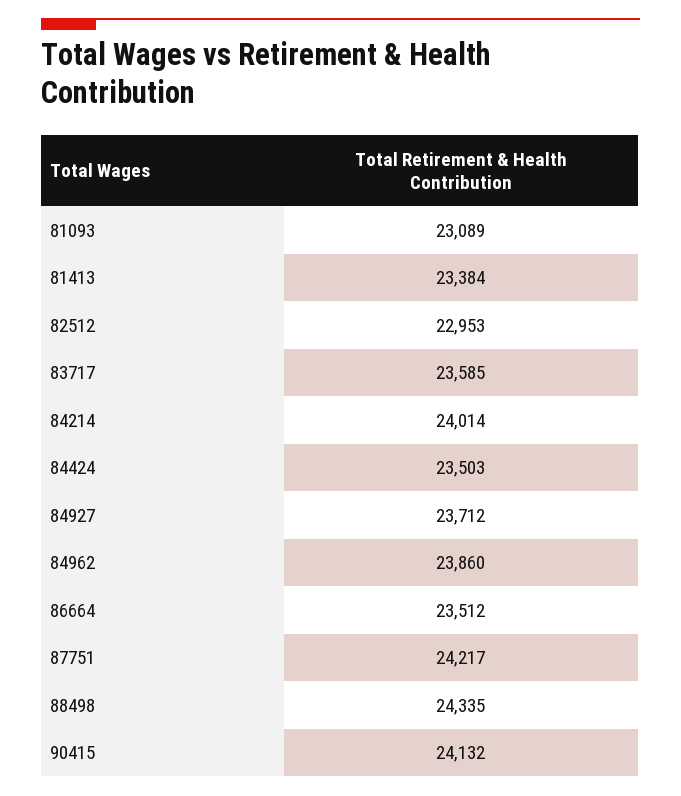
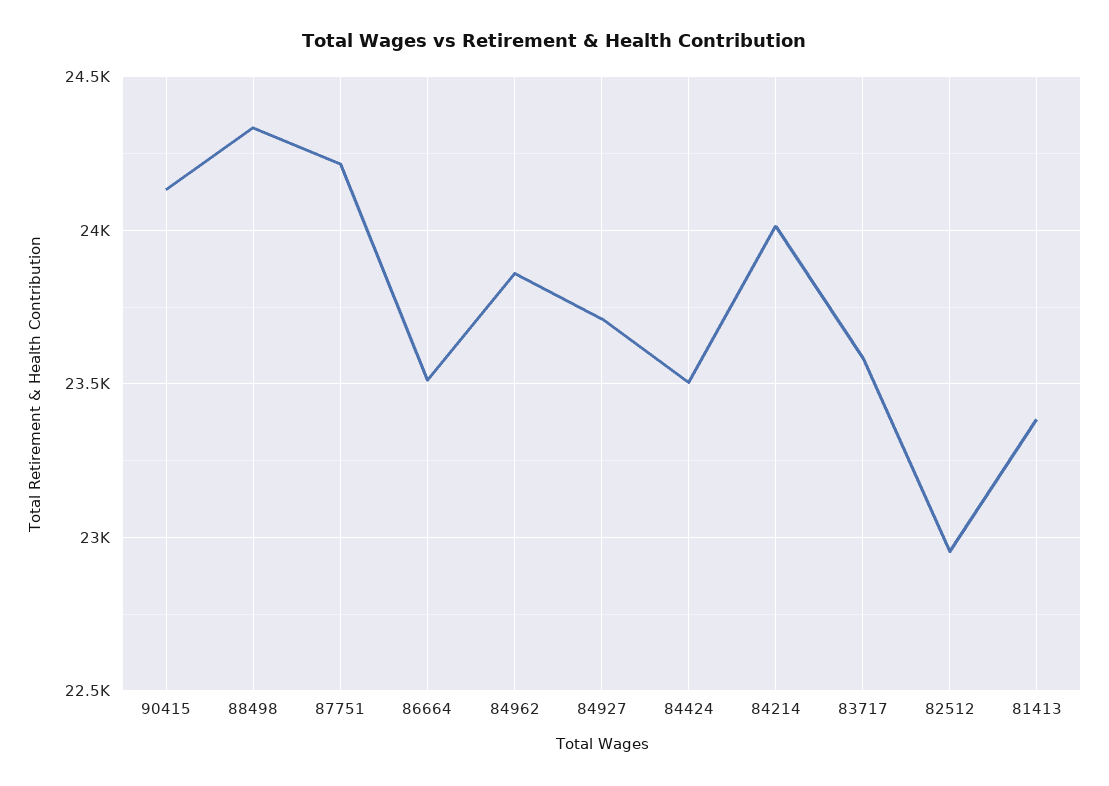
  {
-   "81093": 23089,
    "81413": 23384,
    "82512": 22953,
    "83717": 23585,
    "84214": 24014,
    "84424": 23503,
    "84927": 23712,
    "84962": 23860,
    "86664": 23512,
    "87751": 24217,
    "88498": 24335,
    "90415": 24132
  }

